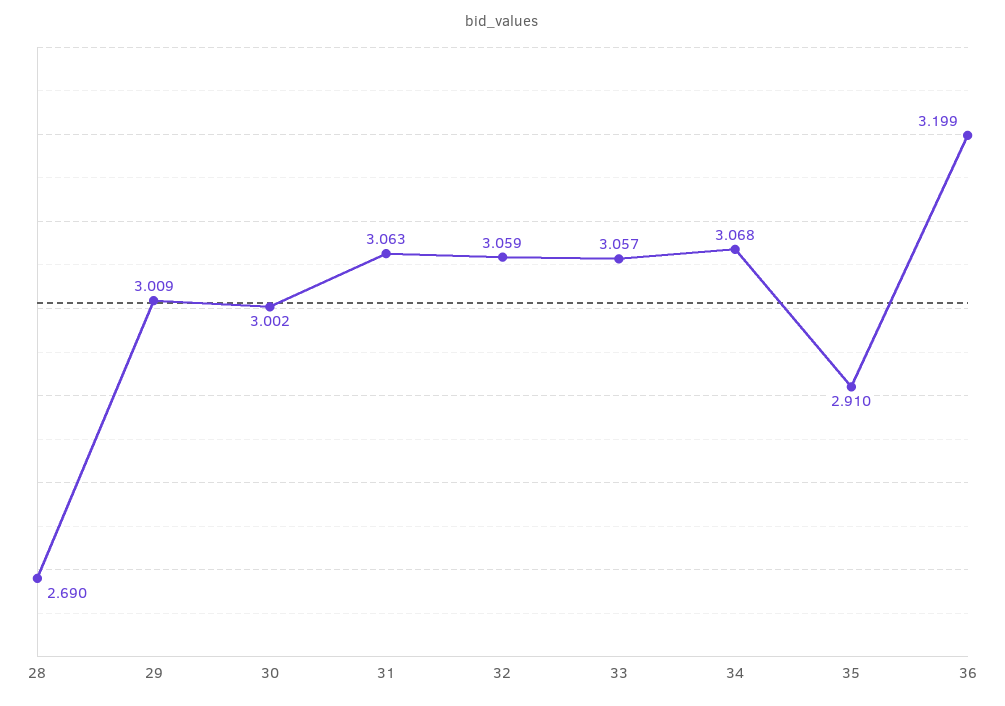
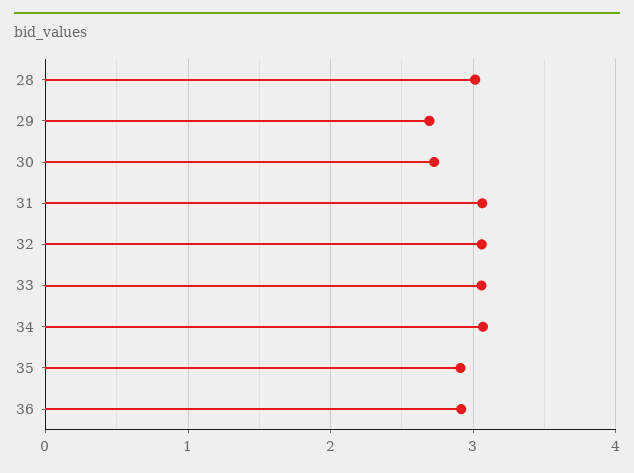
  {
-   "28": 2.69,
+   "28": 3,
-   "29": 3.009,
+   "29": 2.7,
-   "30": 3.002,
+   "30": 2.7,
    "31": 3.063,
    "32": 3.059,
    "33": 3.057,
    "34": 3.068,
    "35": 2.91,
-   "36": 3.199
+   "36": 2.9
  }

